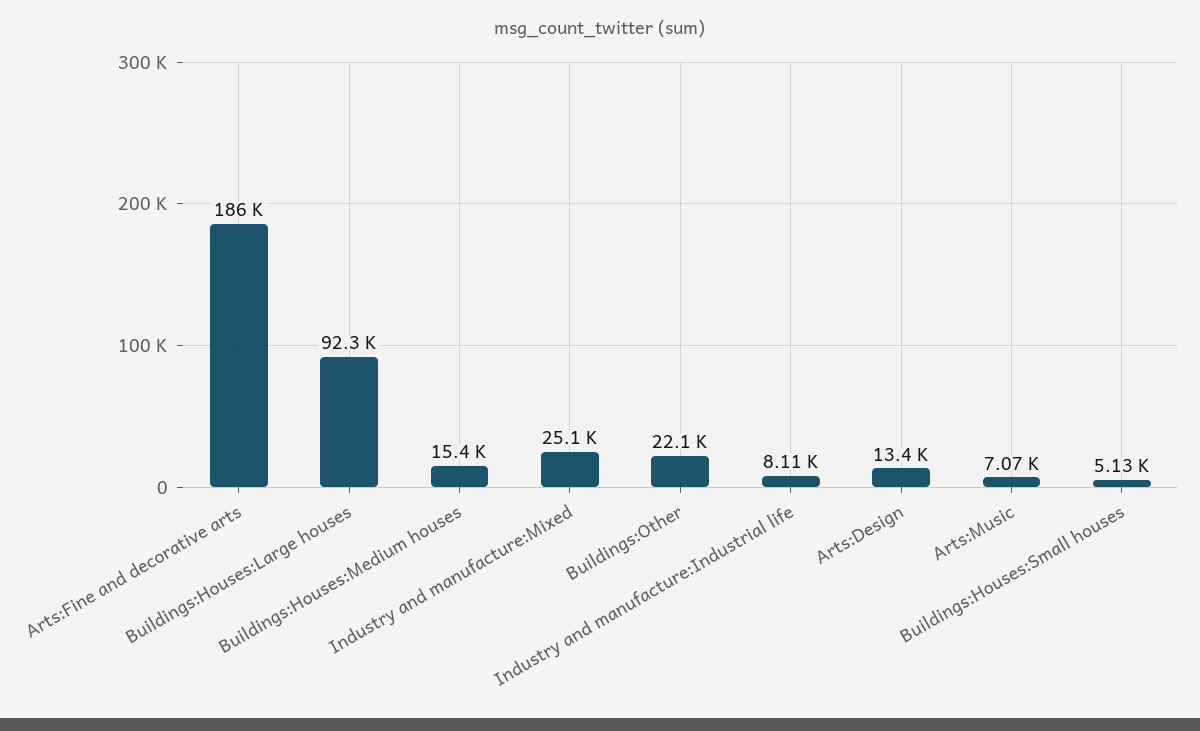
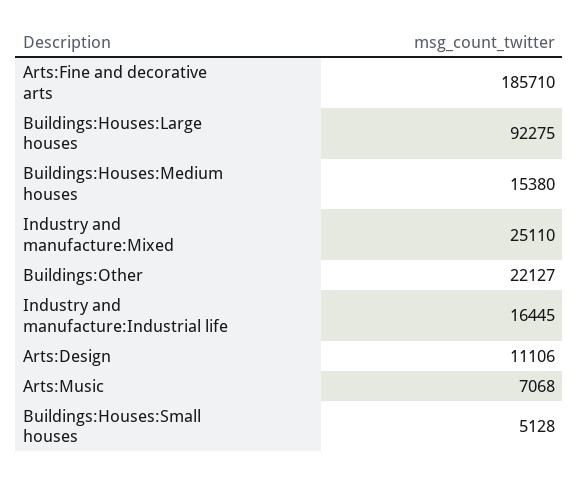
  {
    "Arts:Fine and decorative arts": 185710,
    "Buildings:Houses:Large houses": 92275,
    "Buildings:Houses:Medium houses": 15380,
    "Industry and manufacture:Mixed": 25110,
    "Buildings:Other": 22127,
-   "Industry and manufacture:Industrial life": 8110,
+   "Industry and manufacture:Industrial life": 16445,
-   "Arts:Design": 13400,
+   "Arts:Design": 11106,
    "Arts:Music": 7068,
    "Buildings:Houses:Small houses": 5128
  }

